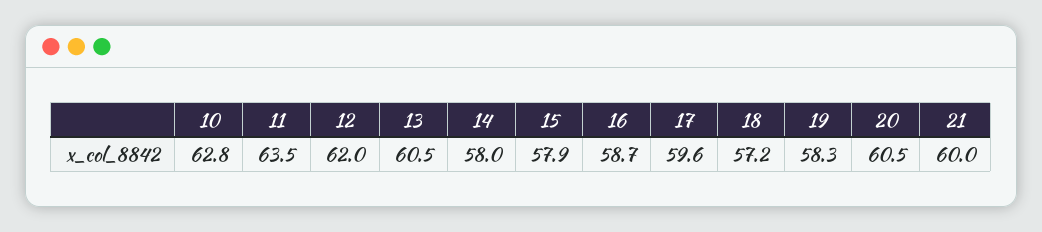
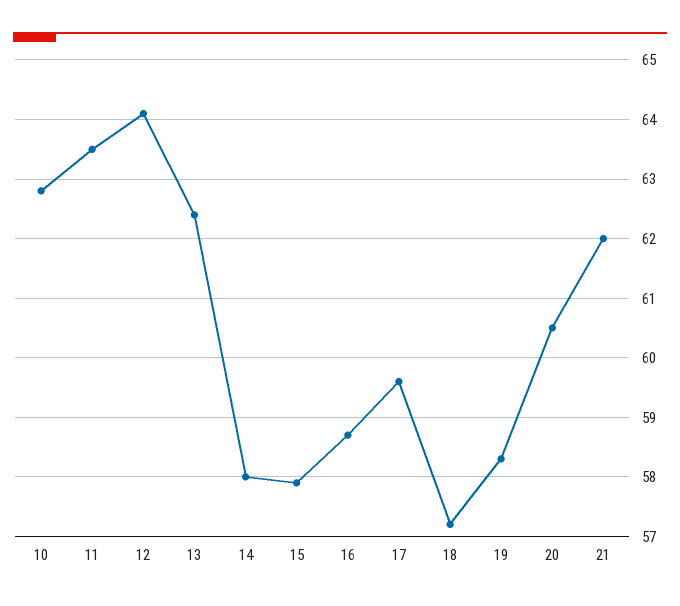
  {
    "10": 62.8,
    "11": 63.5,
-   "12": 62,
+   "12": 64,
-   "13": 60.5,
+   "13": 62.5,
    "14": 58,
    "15": 57.9,
    "16": 58.7,
    "17": 59.6,
    "18": 57.2,
    "19": 58.3,
    "20": 60.5,
-   "21": 60
+   "21": 62
  }

